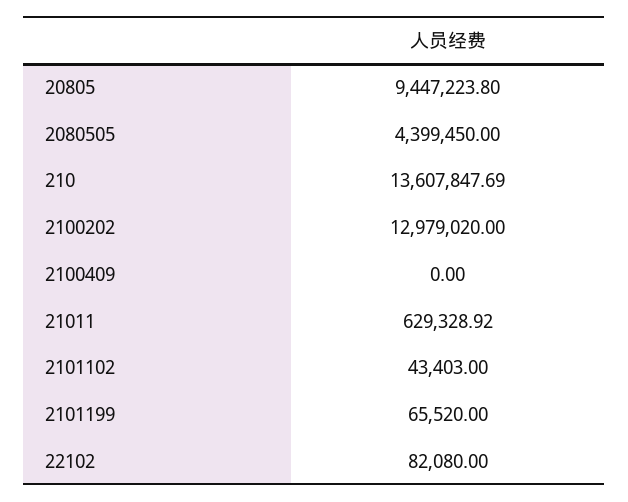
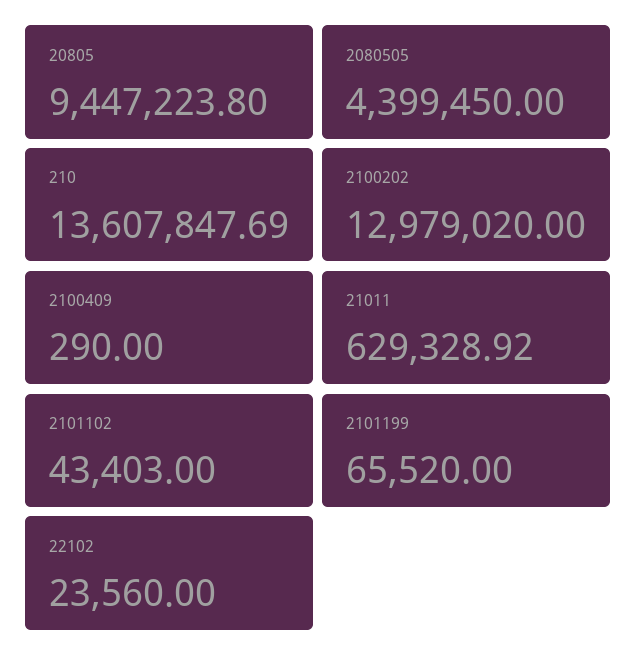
  {
    "20805": 9447223.8,
    "2080505": 4399450,
    "210": 13607847.69,
    "2100202": 12979020,
-   "2100409": 0,
+   "2100409": 290,
    "21011": 629328.92,
    "2101102": 43403,
    "2101199": 65520,
-   "22102": 82080
+   "22102": 23560
  }

